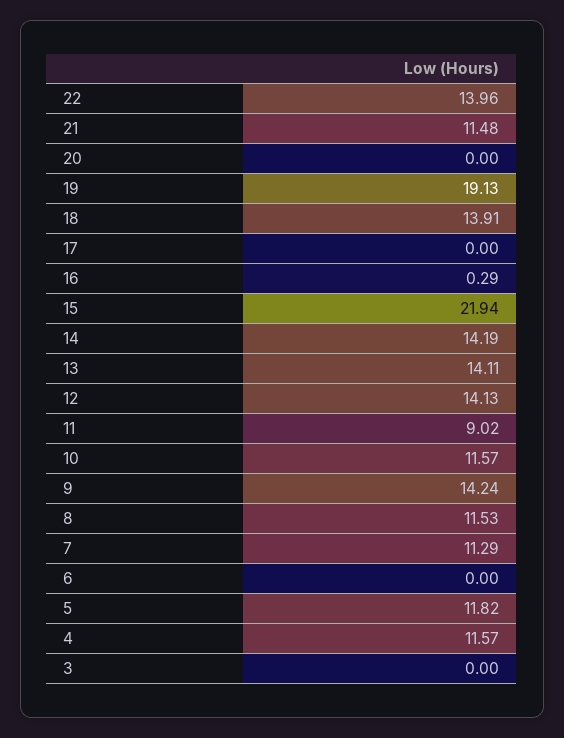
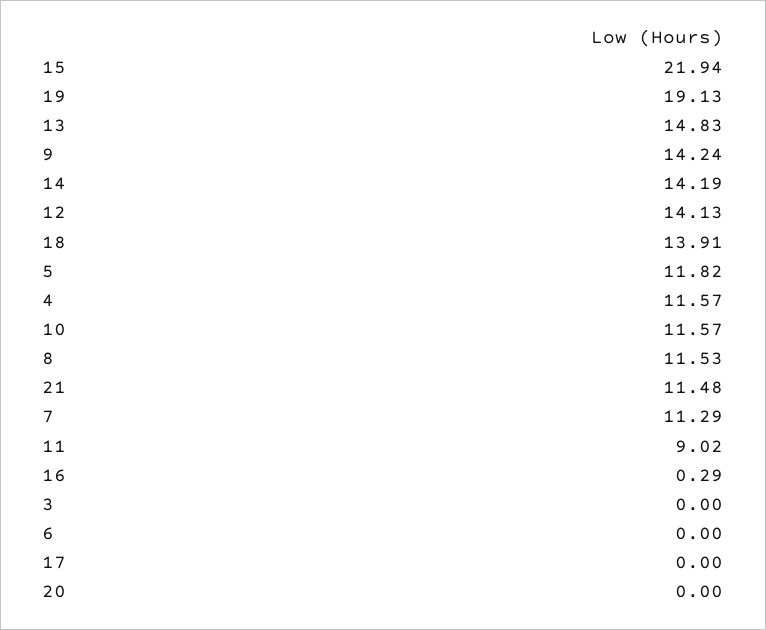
  {
-   "22": 13.96,
    "21": 11.48,
    "20": 0,
    "19": 19.13,
    "18": 13.91,
    "17": 0,
    "16": 0.29,
    "15": 21.94,
    "14": 14.19,
-   "13": 14.11,
+   "13": 14.83,
    "12": 14.13,
    "11": 9.02,
    "10": 11.57,
    "9": 14.24,
    "8": 11.53,
    "7": 11.29,
    "6": 0,
    "5": 11.82,
    "4": 11.57,
    "3": 0
  }

